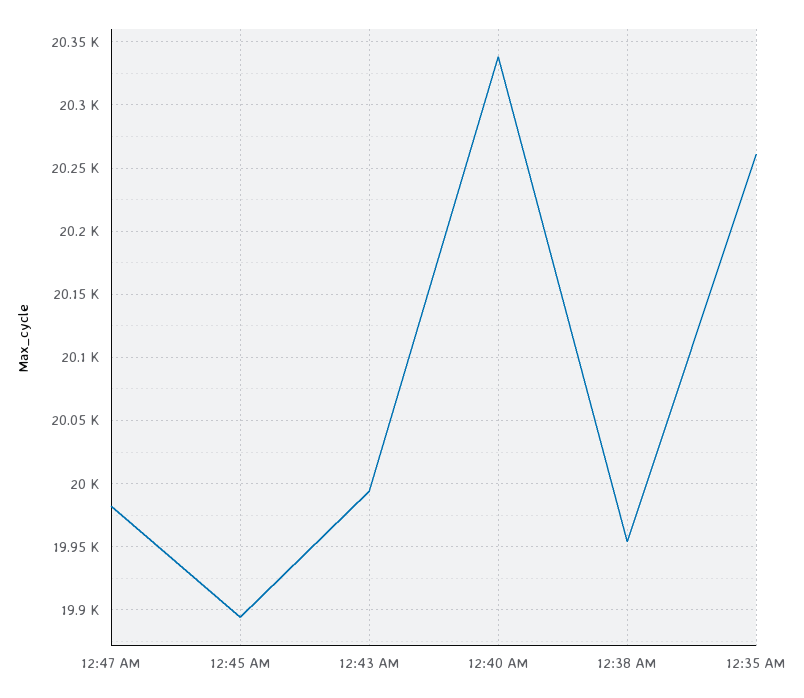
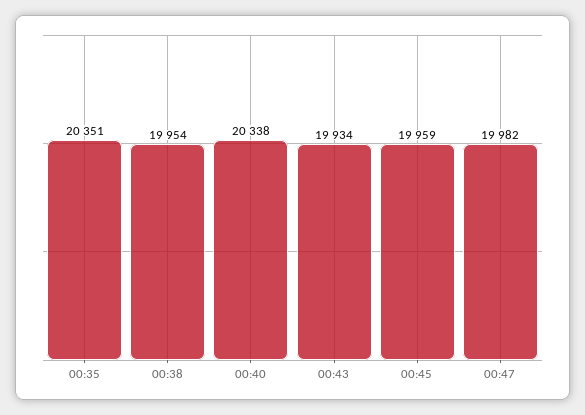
  {
    "12:47 AM": 19982,
-   "12:45 AM": 19895,
+   "12:45 AM": 19959,
-   "12:43 AM": 19995,
+   "12:43 AM": 19934,
    "12:40 AM": 20338,
    "12:38 AM": 19954,
-   "12:35 AM": 20260
+   "12:35 AM": 20351
  }

